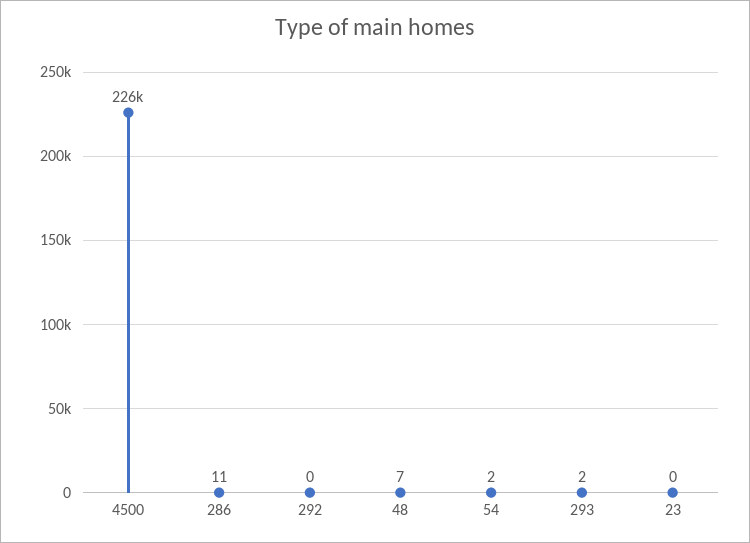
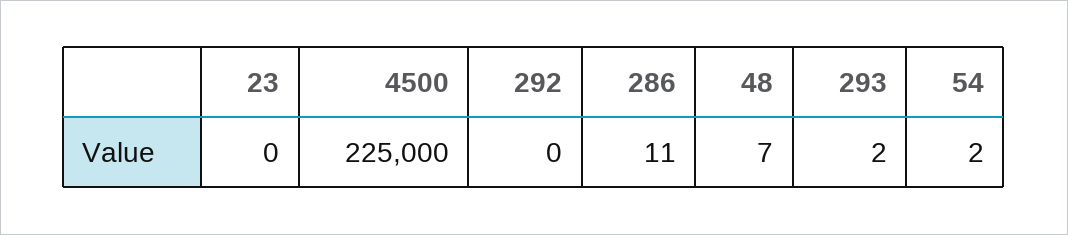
  {
-   "4500": 226000,
+   "4500": 225000,
    "286": 11,
    "292": 0,
    "48": 7,
    "54": 2,
    "293": 2,
    "23": 0
  }

